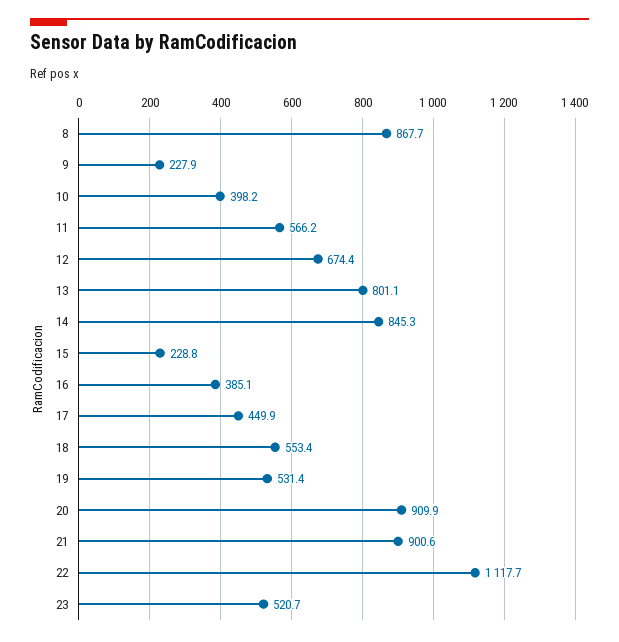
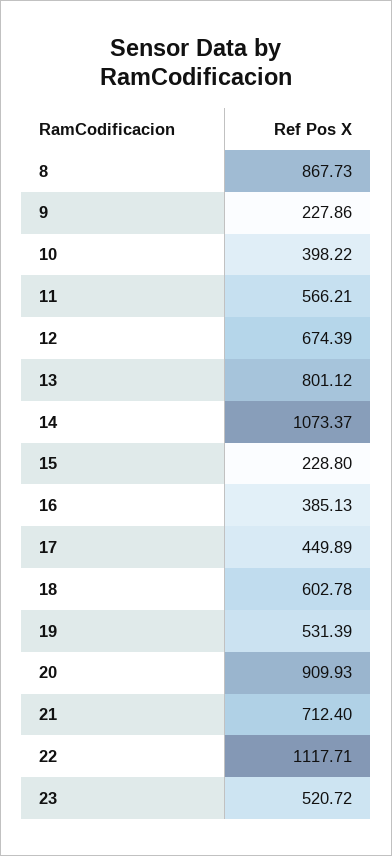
  {
    "8": 867.73,
    "9": 227.86,
    "10": 398.22,
    "11": 566.21,
    "12": 674.39,
    "13": 801.12,
-   "14": 845.3,
+   "14": 1073.37,
    "15": 228.8,
    "16": 385.13,
    "17": 449.89,
-   "18": 553.4,
+   "18": 602.78,
    "19": 531.39,
    "20": 909.93,
-   "21": 900.6,
+   "21": 712.4,
    "22": 1117.71,
    "23": 520.72
  }

